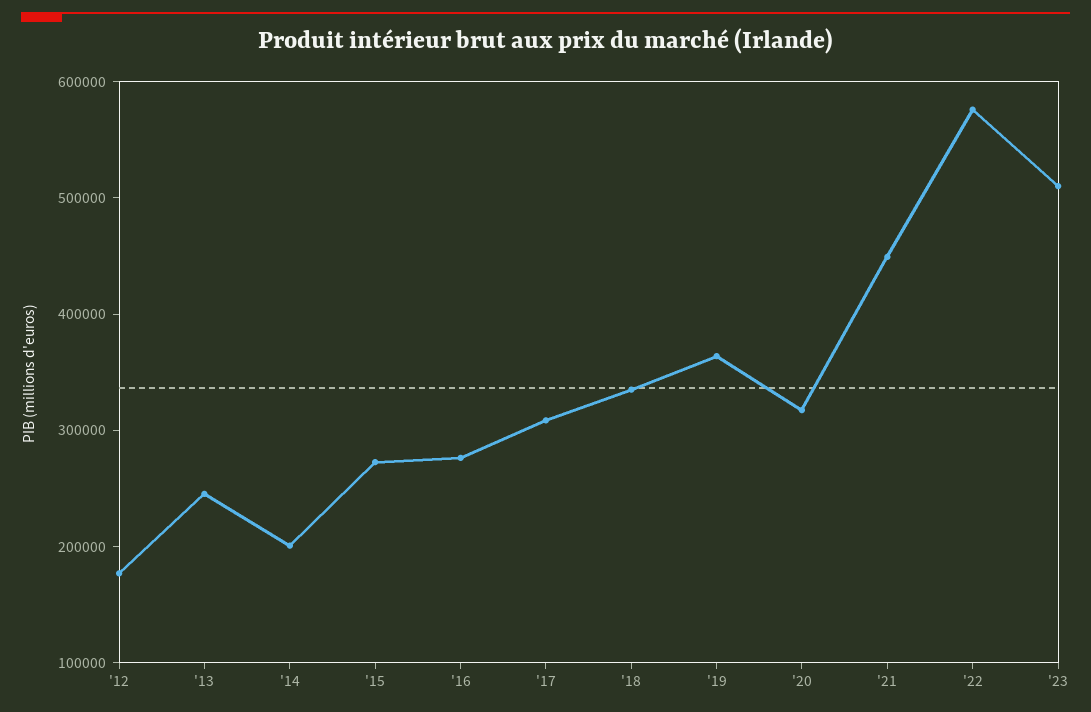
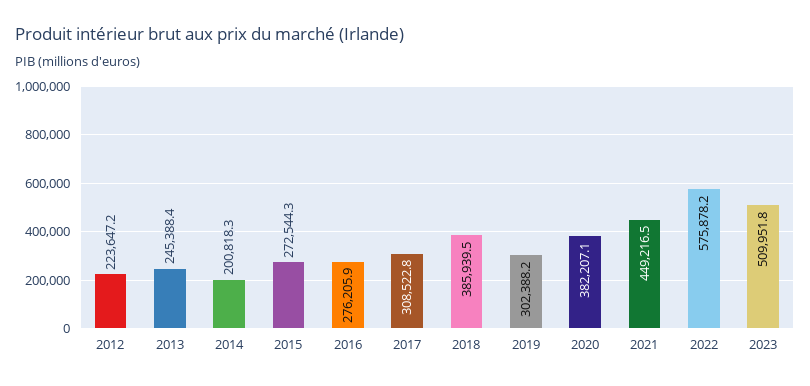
  {
-   "'12": 180000,
+   "'12": 223647.2,
    "'13": 245388.4,
    "'14": 200818.3,
    "'15": 272544.3,
    "'16": 276205.9,
    "'17": 308522.8,
-   "'18": 340000,
+   "'18": 385939.5,
-   "'19": 360000,
+   "'19": 302388.2,
-   "'20": 320000,
+   "'20": 382207.1,
    "'21": 449216.5,
    "'22": 575878.2,
    "'23": 509951.8
  }

